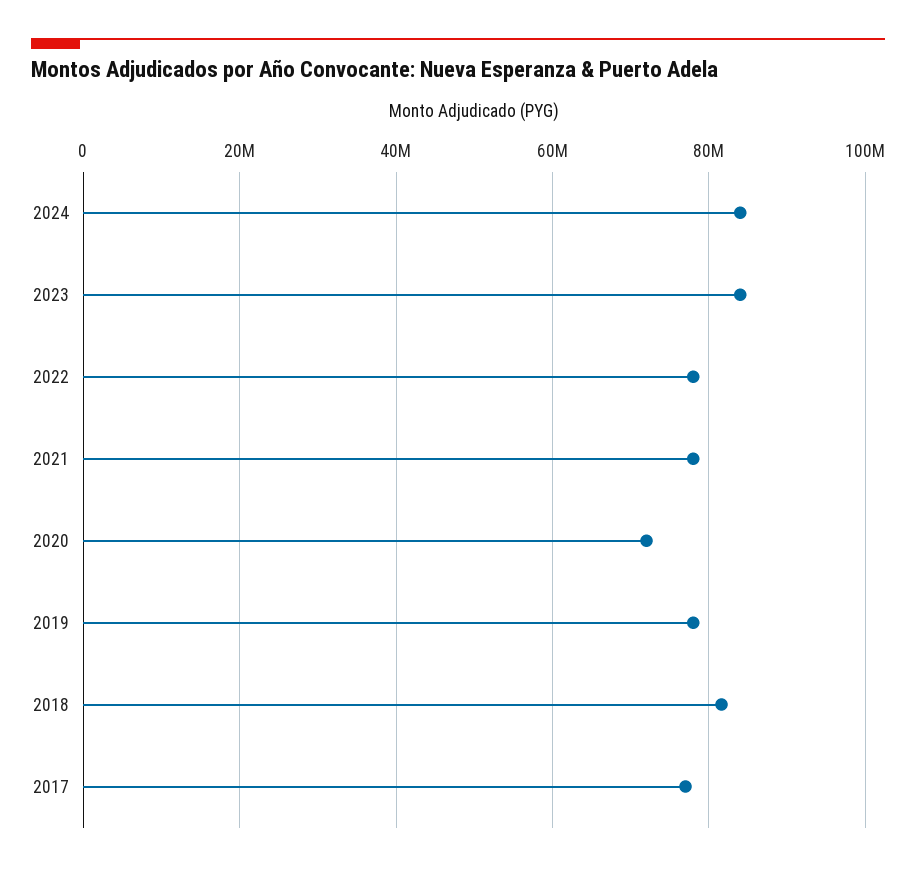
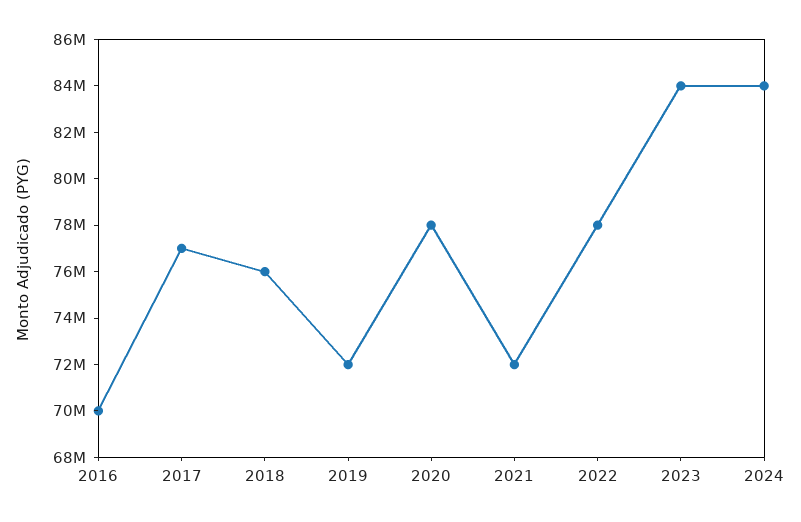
  {
    "2024": 84000000,
    "2023": 84000000,
    "2022": 78000000,
-   "2021": 78000000,
+   "2021": 72000000,
-   "2020": 72000000,
+   "2020": 78000000,
-   "2019": 78000000,
+   "2019": 72000000,
-   "2018": 82000000,
+   "2018": 76000000,
-   "2017": 77000000
+   "2017": 77000000,
+   "2016": 70000000
  }

